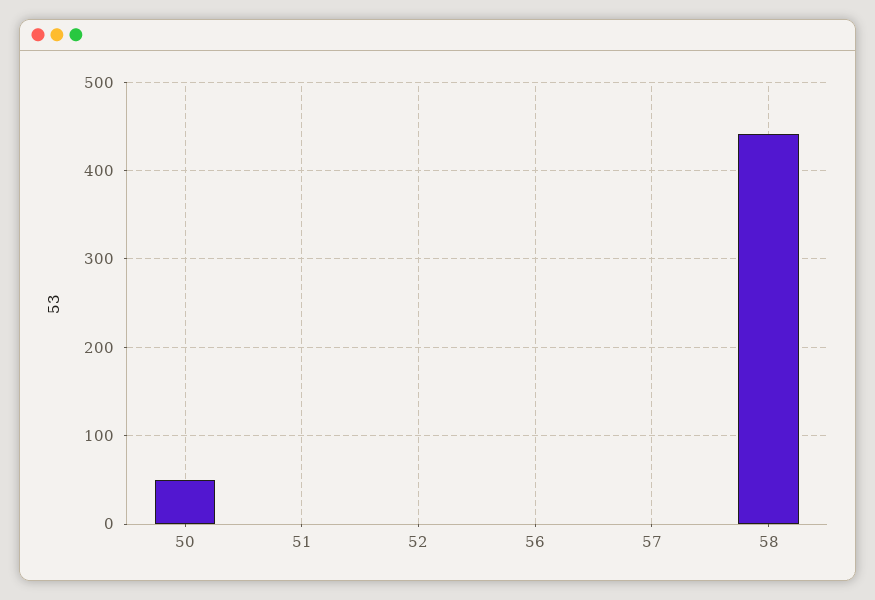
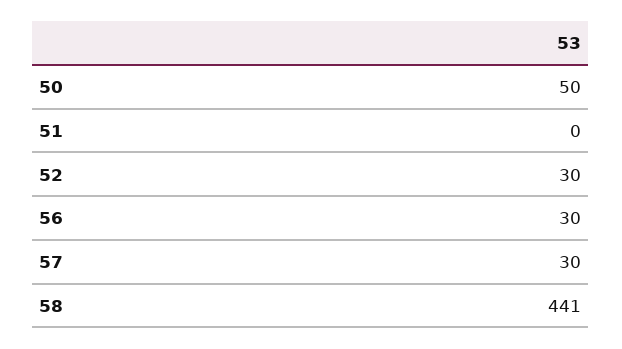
  {
    "50": 50,
    "51": 0,
-   "52": 0,
+   "52": 30,
-   "56": 0,
+   "56": 30,
-   "57": 0,
+   "57": 30,
    "58": 441
  }

